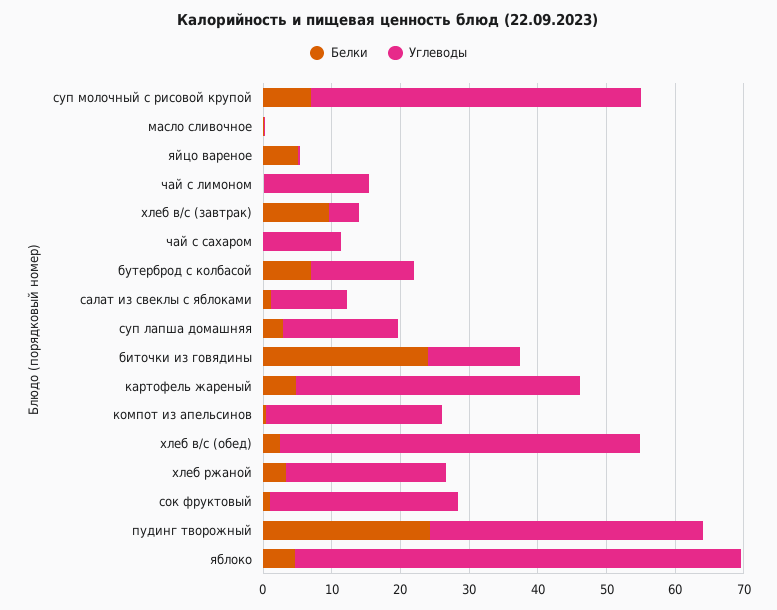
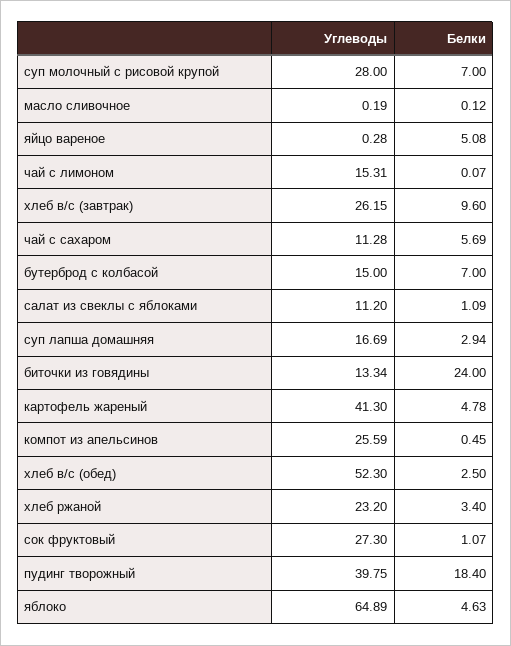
  {
    "Белки": {
      "суп молочный с рисовой крупой": 7,
      "масло сливочное": 0.12,
      "яйцо вареное": 5.08,
      "чай с лимоном": 0.07,
      "хлеб в/с (завтрак)": 9.6,
-     "чай с сахаром": 0,
+     "чай с сахаром": 5.69,
      "бутерброд с колбасой": 7,
      "салат из свеклы с яблоками": 1.09,
      "суп лапша домашняя": 2.94,
      "биточки из говядины": 24,
      "картофель жареный": 4.78,
      "компот из апельсинов": 0.45,
      "хлеб в/с (обед)": 2.5,
      "хлеб ржаной": 3.4,
      "сок фруктовый": 1.07,
-     "пудинг творожный": 24,
+     "пудинг творожный": 18.4,
      "яблоко": 4.63
    },
    "Углеводы": {
-     "суп молочный с рисовой крупой": 48,
+     "суп молочный с рисовой крупой": 28,
      "масло сливочное": 0.19,
      "яйцо вареное": 0.28,
      "чай с лимоном": 15.31,
-     "хлеб в/с (завтрак)": 4,
+     "хлеб в/с (завтрак)": 26.15,
      "чай с сахаром": 11.28,
      "бутерброд с колбасой": 15,
      "салат из свеклы с яблоками": 11.2,
      "суп лапша домашняя": 16.69,
      "биточки из говядины": 13.34,
      "картофель жареный": 41.3,
      "компот из апельсинов": 25.59,
      "хлеб в/с (обед)": 52.3,
      "хлеб ржаной": 23.2,
      "сок фруктовый": 27.3,
      "пудинг творожный": 39.75,
      "яблоко": 64.89
    }
  }

